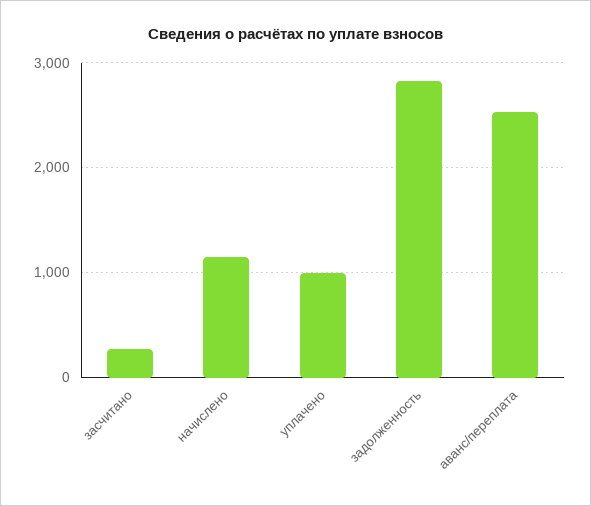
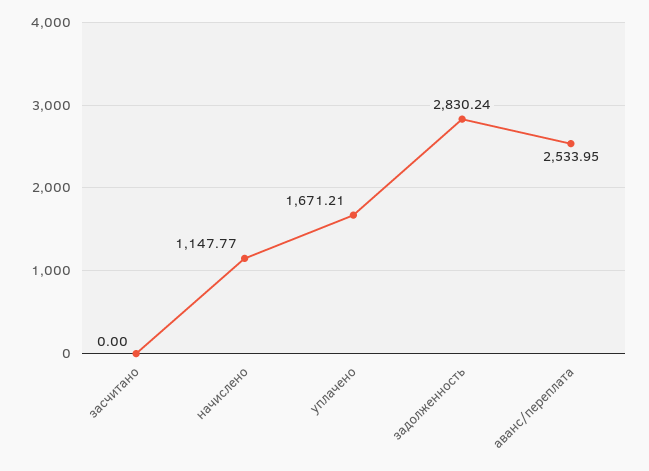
  {
-   "засчитано": 300,
+   "засчитано": 0,
    "начислено": 1147.77,
-   "уплачено": 1000,
+   "уплачено": 1671.21,
    "задолженность": 2830.24,
    "аванс/переплата": 2533.95
  }

